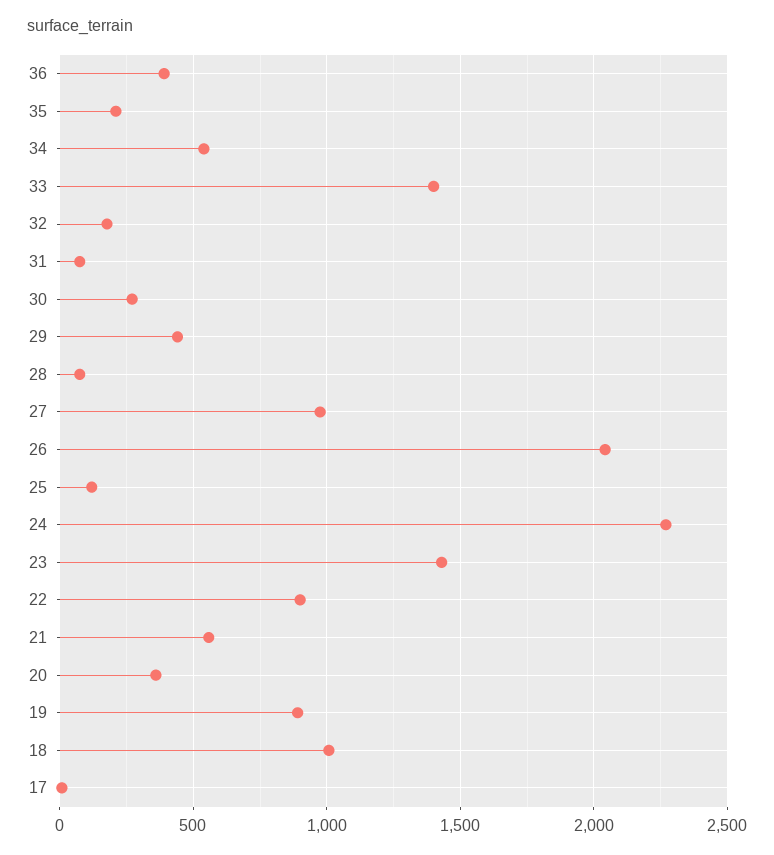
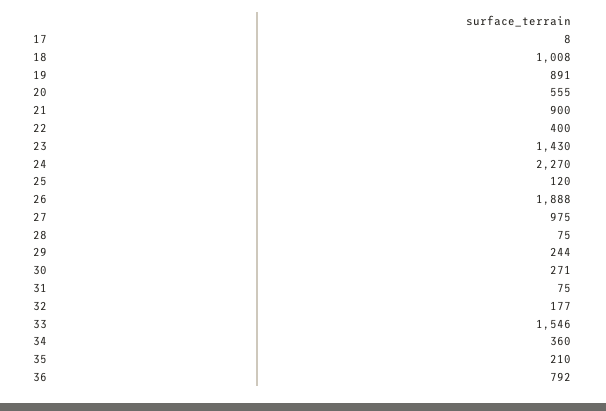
  {
-   "36": 400,
+   "36": 792,
    "35": 210,
-   "34": 550,
+   "34": 360,
-   "33": 1400,
+   "33": 1546,
    "32": 177,
    "31": 75,
    "30": 271,
-   "29": 450,
+   "29": 244,
    "28": 75,
    "27": 975,
-   "26": 2050,
+   "26": 1888,
    "25": 120,
    "24": 2270,
    "23": 1430,
-   "22": 900,
+   "22": 400,
-   "21": 550,
+   "21": 900,
-   "20": 350,
+   "20": 555,
    "19": 891,
    "18": 1008,
    "17": 8
  }

